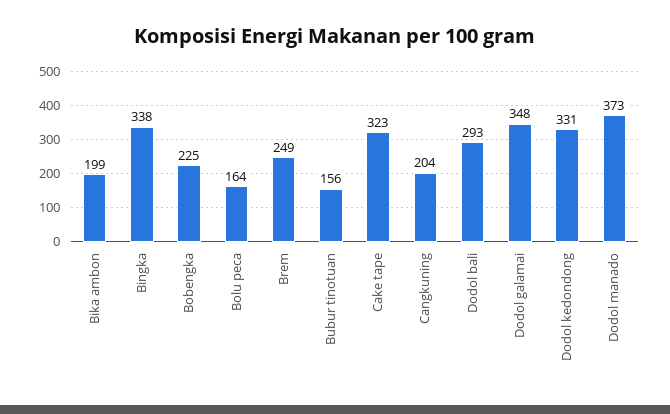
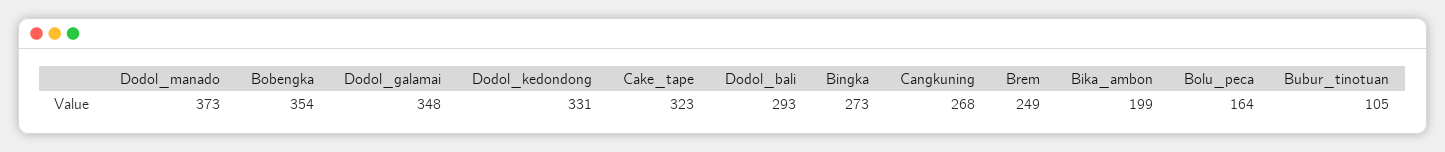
  {
    "Bika ambon": 199,
-   "Bingka": 338,
+   "Bingka": 273,
-   "Bobengka": 225,
+   "Bobengka": 354,
    "Bolu peca": 164,
    "Brem": 249,
-   "Bubur tinotuan": 156,
+   "Bubur tinotuan": 105,
    "Cake tape": 323,
-   "Cangkuning": 204,
+   "Cangkuning": 268,
    "Dodol bali": 293,
    "Dodol galamai": 348,
    "Dodol kedondong": 331,
    "Dodol manado": 373
  }

